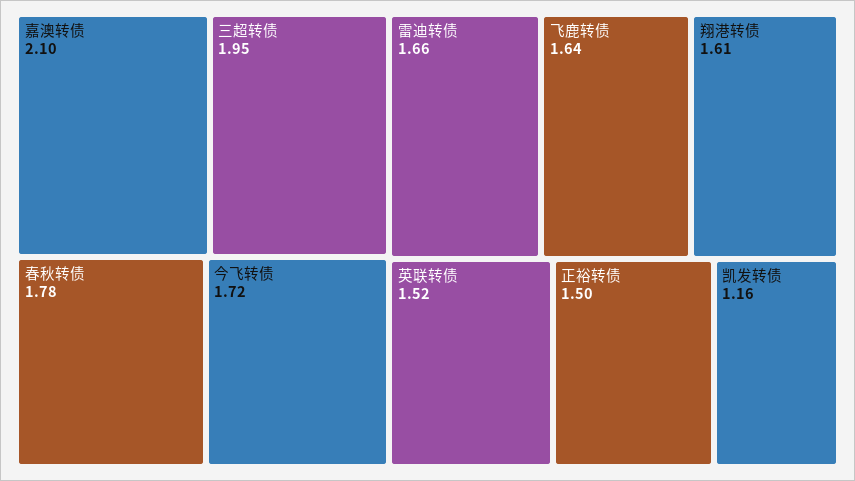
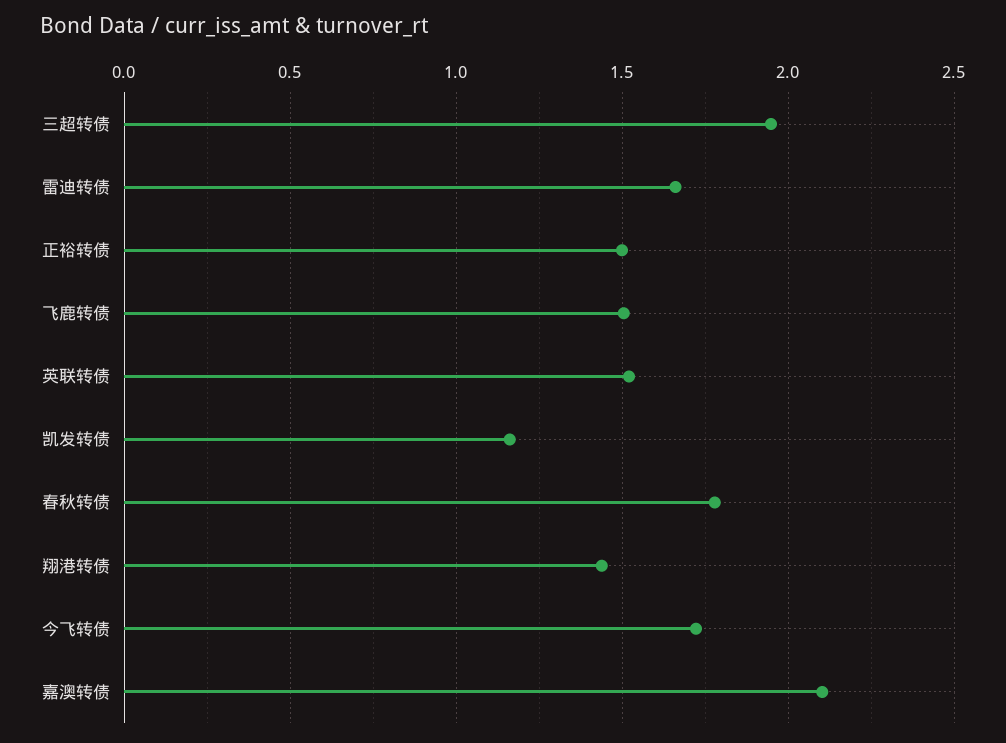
  {
    "嘉澳转债": 2.1,
    "三超转债": 1.95,
    "春秋转债": 1.78,
    "今飞转债": 1.72,
    "雷迪转债": 1.66,
-   "飞鹿转债": 1.64,
+   "飞鹿转债": 1.5,
-   "翔港转债": 1.61,
+   "翔港转债": 1.45,
    "英联转债": 1.52,
    "正裕转债": 1.5,
    "凯发转债": 1.16
  }

